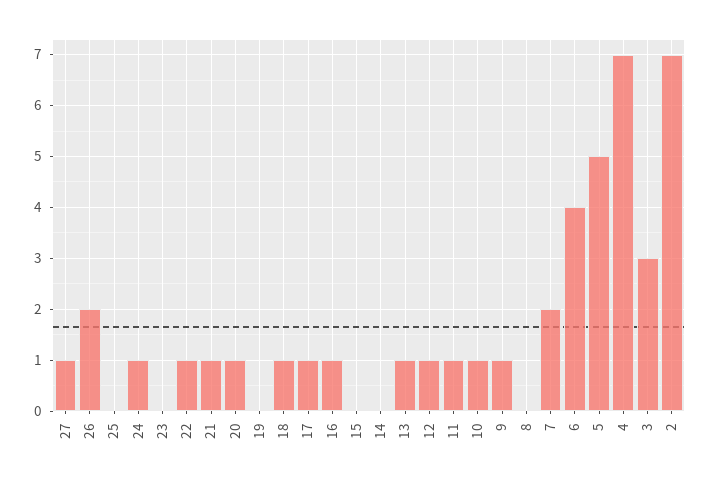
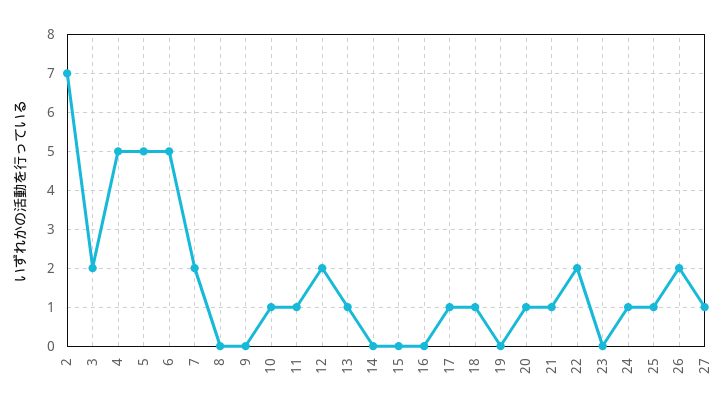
  {
    "27": 1,
    "26": 2,
-   "25": 0,
+   "25": 1,
    "24": 1,
    "23": 0,
-   "22": 1,
+   "22": 2,
    "21": 1,
    "20": 1,
    "19": 0,
    "18": 1,
    "17": 1,
-   "16": 1,
+   "16": 0,
    "15": 0,
    "14": 0,
    "13": 1,
-   "12": 1,
+   "12": 2,
    "11": 1,
    "10": 1,
-   "9": 1,
+   "9": 0,
    "8": 0,
    "7": 2,
-   "6": 4,
+   "6": 5,
    "5": 5,
-   "4": 7,
+   "4": 5,
-   "3": 3,
+   "3": 2,
    "2": 7
  }

